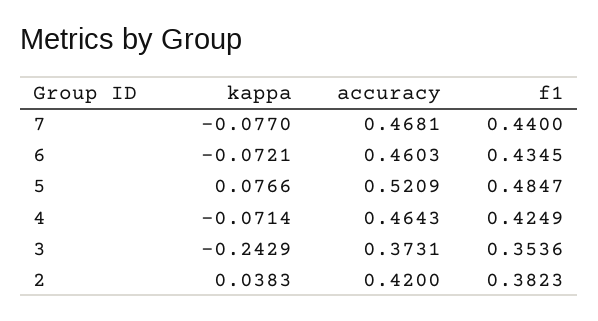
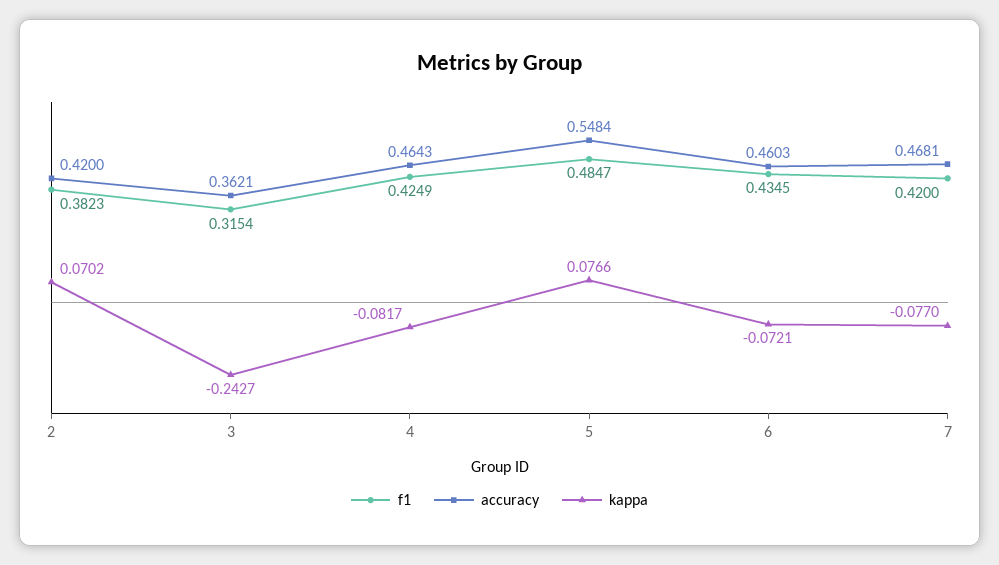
  {
    "kappa": {
      "7": -0.077,
      "6": -0.0721,
      "5": 0.0766,
-     "4": -0.0714,
+     "4": -0.0817,
-     "3": -0.2429,
+     "3": -0.2427,
-     "2": 0.0383
+     "2": 0.0702
    },
    "accuracy": {
      "7": 0.4681,
      "6": 0.4603,
-     "5": 0.5209,
+     "5": 0.5484,
      "4": 0.4643,
-     "3": 0.3731,
+     "3": 0.3621,
      "2": 0.42
    },
    "f1": {
-     "7": 0.44,
+     "7": 0.42,
      "6": 0.4345,
      "5": 0.4847,
      "4": 0.4249,
-     "3": 0.3536,
+     "3": 0.3154,
      "2": 0.3823
    }
  }

